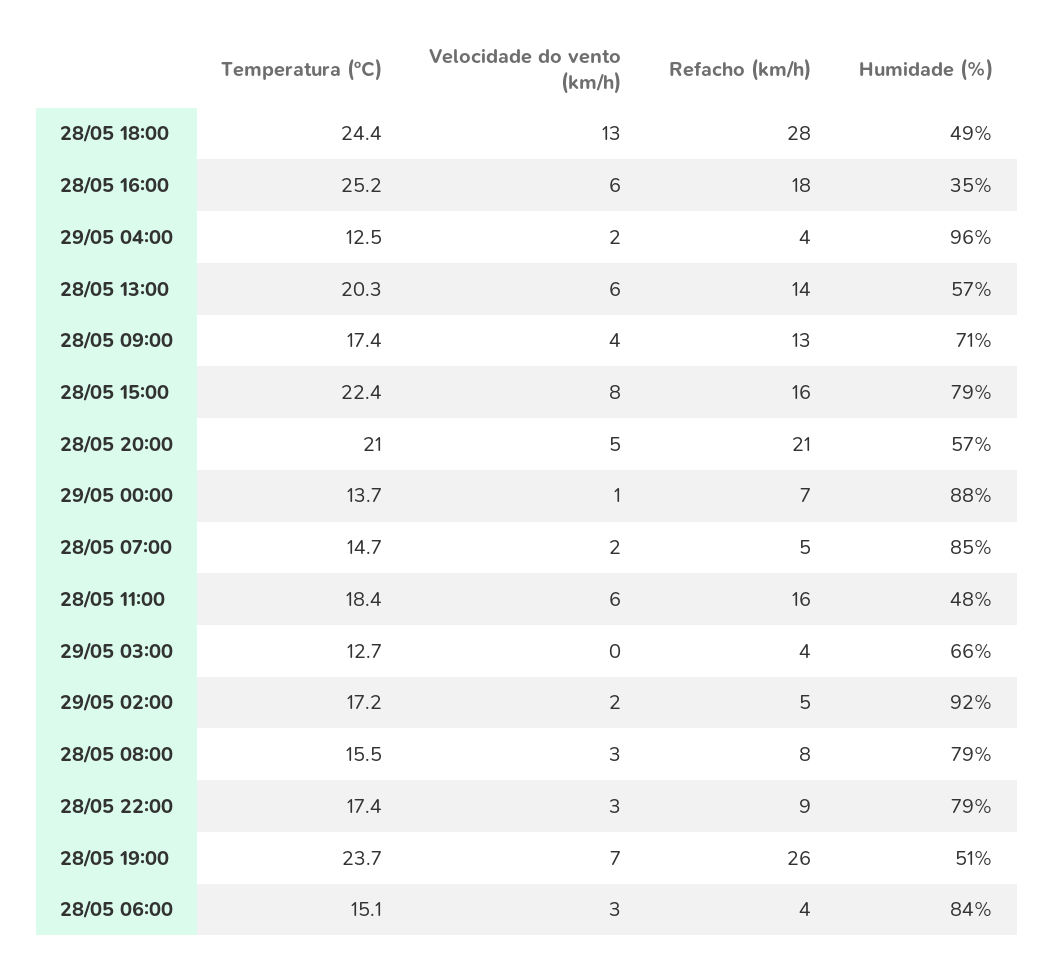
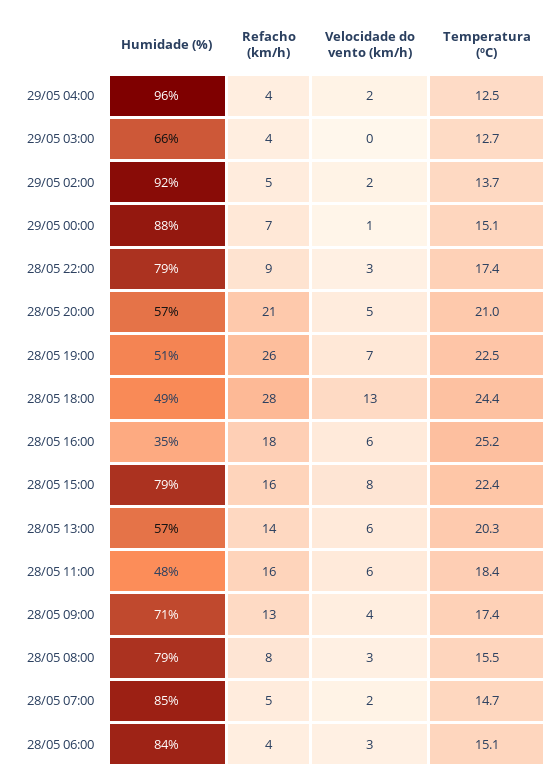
  {
    "Temperatura (ºC)": {
      "28/05 18:00": 24.4,
      "28/05 16:00": 25.2,
      "29/05 04:00": 12.5,
      "28/05 13:00": 20.3,
      "28/05 09:00": 17.4,
      "28/05 15:00": 22.4,
      "28/05 20:00": 21,
-     "29/05 00:00": 13.7,
+     "29/05 00:00": 15.1,
      "28/05 07:00": 14.7,
      "28/05 11:00": 18.4,
      "29/05 03:00": 12.7,
-     "29/05 02:00": 17.2,
+     "29/05 02:00": 13.7,
      "28/05 08:00": 15.5,
      "28/05 22:00": 17.4,
-     "28/05 19:00": 23.7,
+     "28/05 19:00": 22.5,
      "28/05 06:00": 15.1
    },
    "Velocidade do vento (km/h)": {
      "28/05 18:00": 13,
      "28/05 16:00": 6,
      "29/05 04:00": 2,
      "28/05 13:00": 6,
      "28/05 09:00": 4,
      "28/05 15:00": 8,
      "28/05 20:00": 5,
      "29/05 00:00": 1,
      "28/05 07:00": 2,
      "28/05 11:00": 6,
      "29/05 03:00": 0,
      "29/05 02:00": 2,
      "28/05 08:00": 3,
      "28/05 22:00": 3,
      "28/05 19:00": 7,
      "28/05 06:00": 3
    },
    "Refacho (km/h)": {
      "28/05 18:00": 28,
      "28/05 16:00": 18,
      "29/05 04:00": 4,
      "28/05 13:00": 14,
      "28/05 09:00": 13,
      "28/05 15:00": 16,
      "28/05 20:00": 21,
      "29/05 00:00": 7,
      "28/05 07:00": 5,
      "28/05 11:00": 16,
      "29/05 03:00": 4,
      "29/05 02:00": 5,
      "28/05 08:00": 8,
      "28/05 22:00": 9,
      "28/05 19:00": 26,
      "28/05 06:00": 4
    },
    "Humidade (%)": {
      "28/05 18:00": 49,
      "28/05 16:00": 35,
      "29/05 04:00": 96,
      "28/05 13:00": 57,
      "28/05 09:00": 71,
      "28/05 15:00": 79,
      "28/05 20:00": 57,
      "29/05 00:00": 88,
      "28/05 07:00": 85,
      "28/05 11:00": 48,
      "29/05 03:00": 66,
      "29/05 02:00": 92,
      "28/05 08:00": 79,
      "28/05 22:00": 79,
      "28/05 19:00": 51,
      "28/05 06:00": 84
    }
  }

